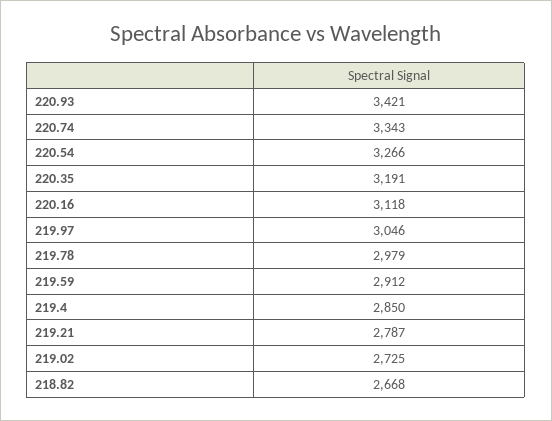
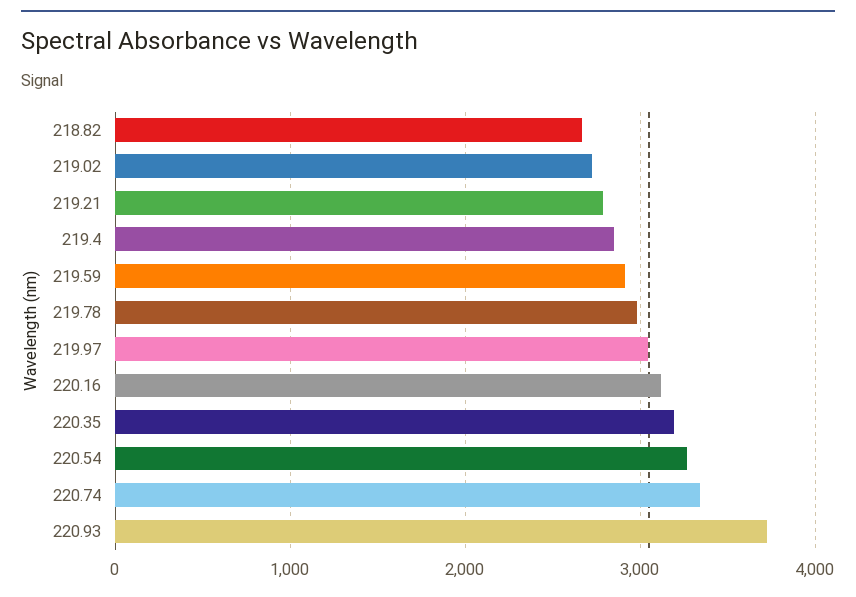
  {
-   "220.93": 3421,
+   "220.93": 3700,
    "220.74": 3343,
    "220.54": 3266,
    "220.35": 3191,
    "220.16": 3118,
    "219.97": 3046,
    "219.78": 2979,
    "219.59": 2912,
    "219.4": 2850,
    "219.21": 2787,
    "219.02": 2725,
    "218.82": 2668
  }

